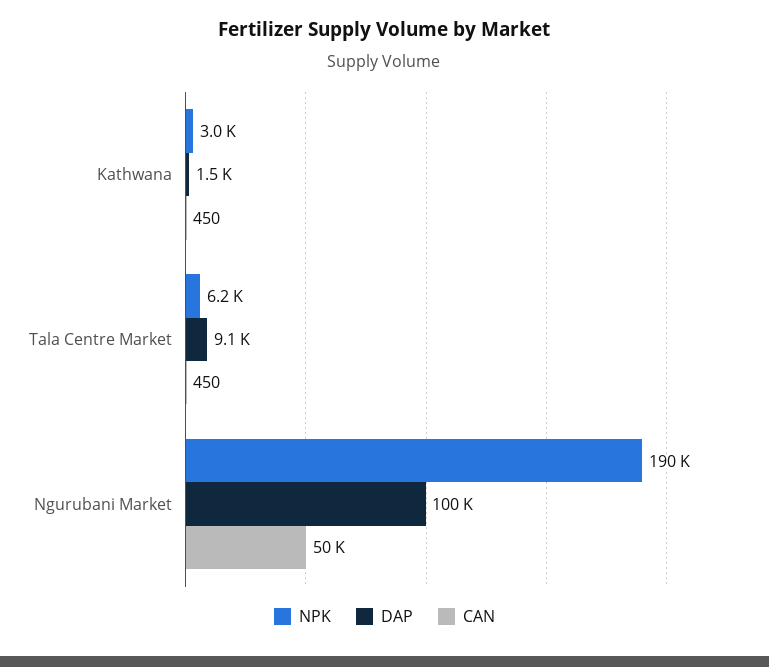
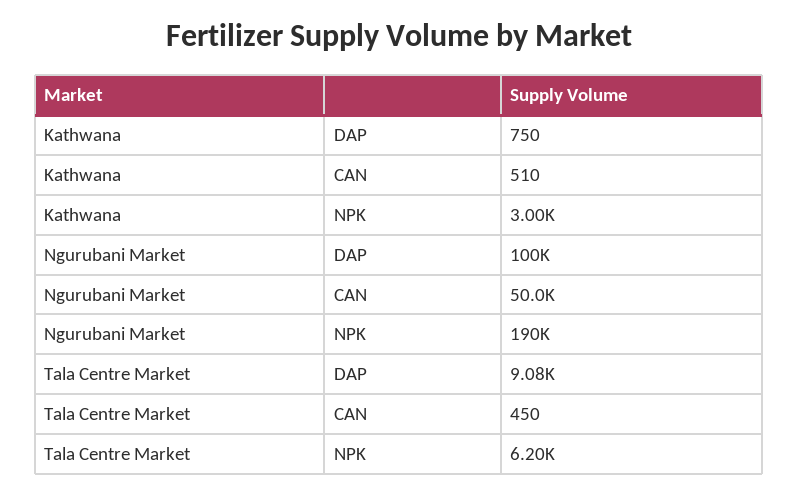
  {
    "NPK": {
      "Kathwana": 3000,
      "Tala Centre Market": 6200,
      "Ngurubani Market": 190000
    },
    "DAP": {
-     "Kathwana": 1500,
+     "Kathwana": 750,
      "Tala Centre Market": 9080,
      "Ngurubani Market": 100000
    },
    "CAN": {
-     "Kathwana": 450,
+     "Kathwana": 510,
      "Tala Centre Market": 450,
      "Ngurubani Market": 50000
    }
  }

